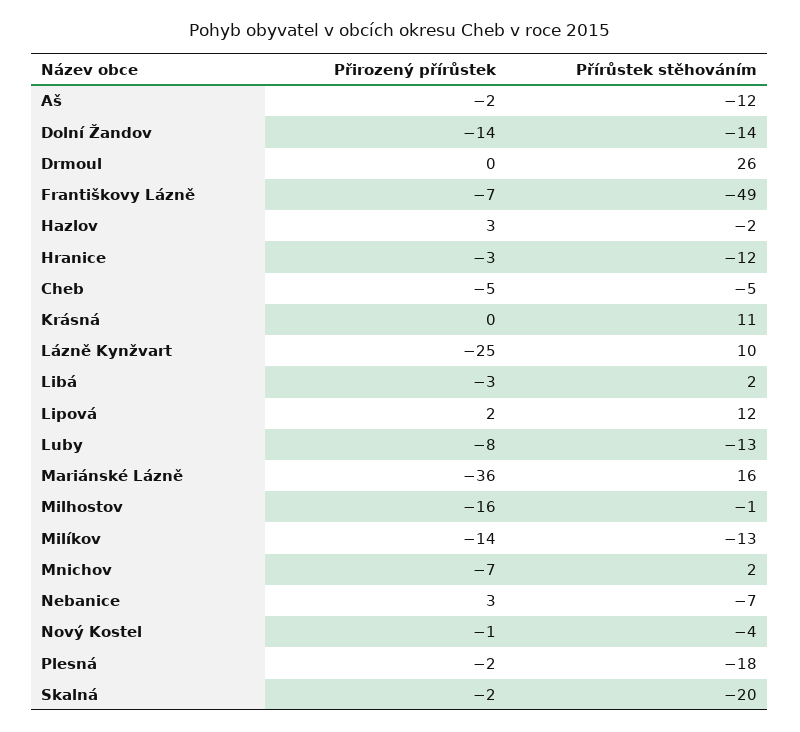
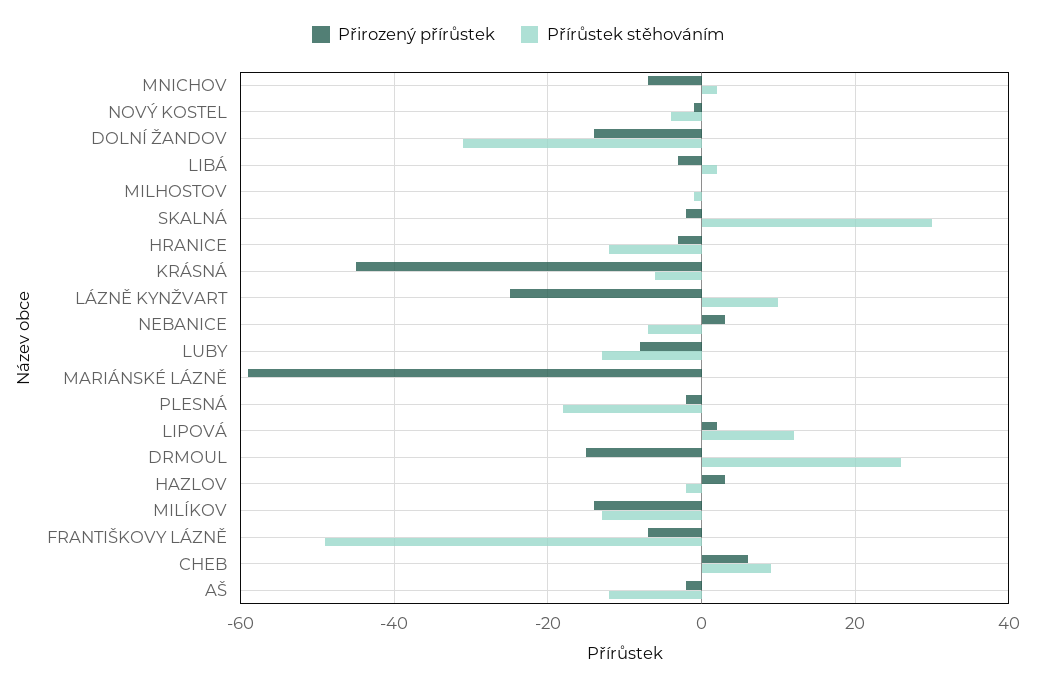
  {
    "Přirozený přírůstek": {
      "Aš": -2,
      "Dolní Žandov": -14,
-     "Drmoul": 0,
+     "Drmoul": -15,
      "Františkovy Lázně": -7,
      "Hazlov": 3,
      "Hranice": -3,
-     "Cheb": -5,
+     "Cheb": 5,
-     "Krásná": 0,
+     "Krásná": -45,
      "Lázně Kynžvart": -25,
      "Libá": -3,
      "Lipová": 2,
      "Luby": -8,
-     "Mariánské Lázně": -36,
+     "Mariánské Lázně": -60,
-     "Milhostov": -16,
+     "Milhostov": 0,
      "Milíkov": -14,
      "Mnichov": -7,
      "Nebanice": 3,
      "Nový Kostel": -1,
      "Plesná": -2,
      "Skalná": -2
    },
    "Přírůstek stěhováním": {
      "Aš": -12,
-     "Dolní Žandov": -14,
+     "Dolní Žandov": -30,
      "Drmoul": 26,
      "Františkovy Lázně": -49,
      "Hazlov": -2,
      "Hranice": -12,
-     "Cheb": -5,
+     "Cheb": 10,
-     "Krásná": 11,
+     "Krásná": -5,
      "Lázně Kynžvart": 10,
      "Libá": 2,
      "Lipová": 12,
      "Luby": -13,
-     "Mariánské Lázně": 16,
+     "Mariánské Lázně": 0,
      "Milhostov": -1,
      "Milíkov": -13,
      "Mnichov": 2,
      "Nebanice": -7,
      "Nový Kostel": -4,
      "Plesná": -18,
-     "Skalná": -20
+     "Skalná": 30
    }
  }

